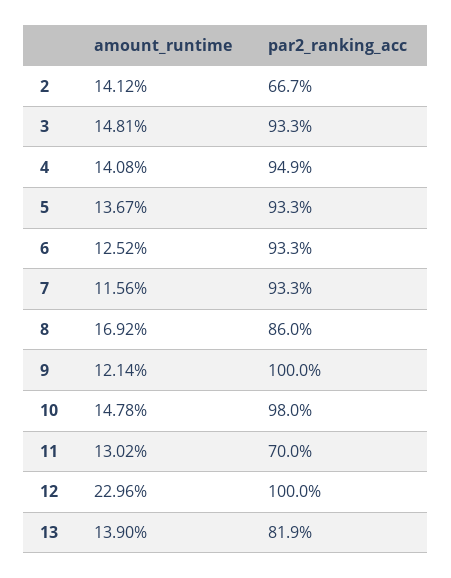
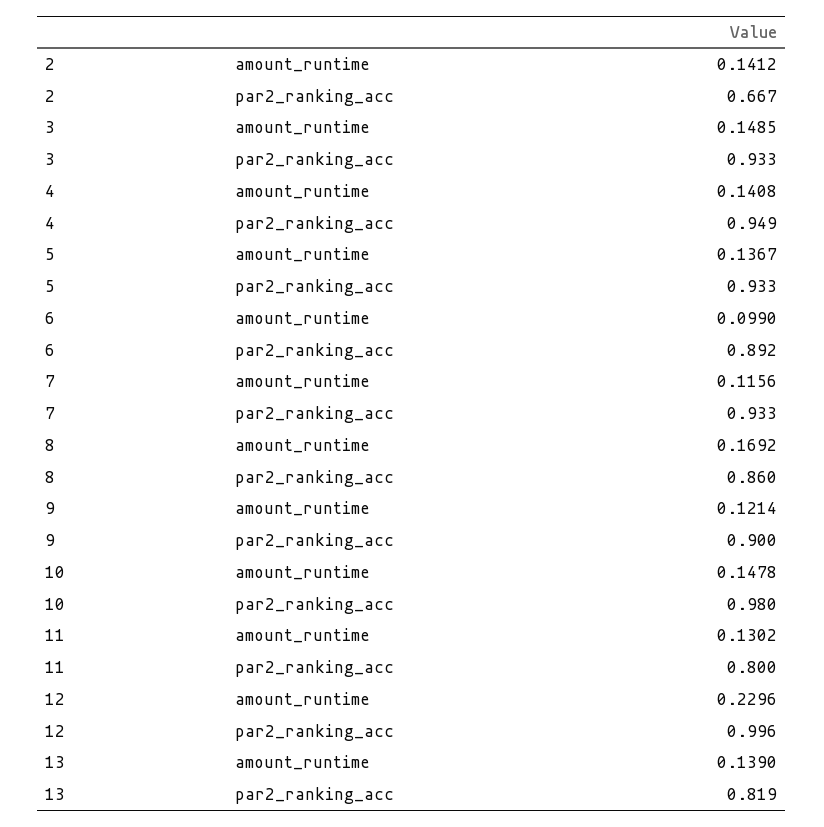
  {
    "amount_runtime": {
      "2": 0.1412,
-     "3": 0.1481,
+     "3": 0.1485,
      "4": 0.1408,
      "5": 0.1367,
-     "6": 0.1252,
+     "6": 0.099,
      "7": 0.1156,
      "8": 0.1692,
      "9": 0.1214,
      "10": 0.1478,
      "11": 0.1302,
      "12": 0.2296,
      "13": 0.139
    },
    "par2_ranking_acc": {
      "2": 0.667,
      "3": 0.933,
      "4": 0.949,
      "5": 0.933,
-     "6": 0.933,
+     "6": 0.892,
      "7": 0.933,
      "8": 0.86,
-     "9": 1,
+     "9": 0.9,
      "10": 0.98,
-     "11": 0.7,
+     "11": 0.8,
-     "12": 1,
+     "12": 0.996,
      "13": 0.819
    }
  }

